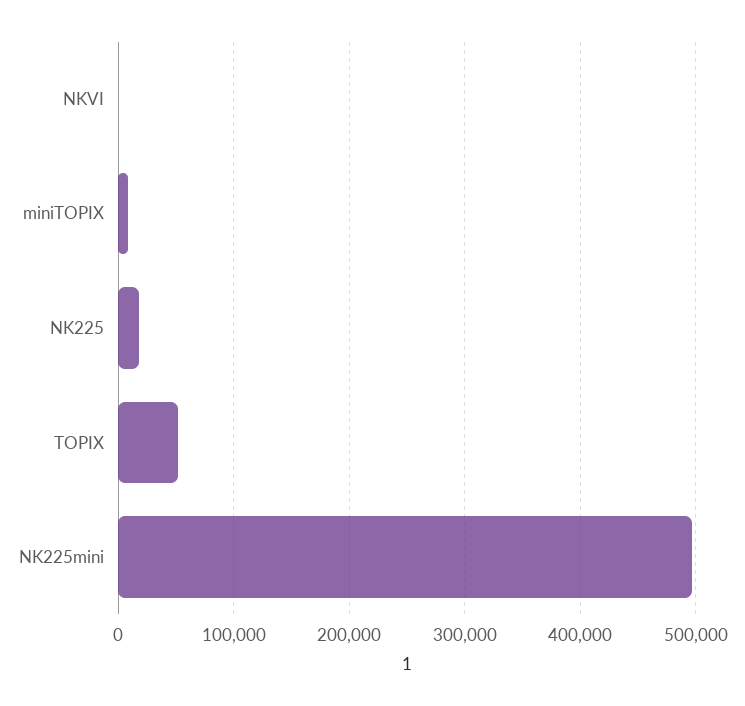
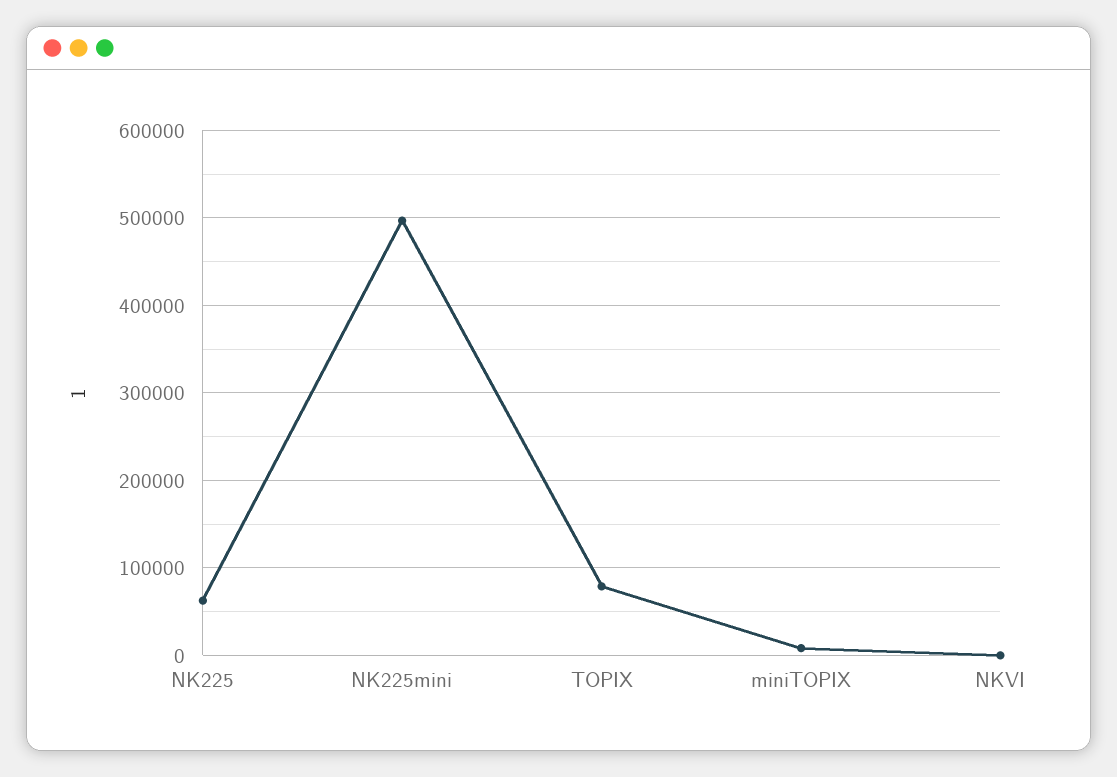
  {
    "NKVI": 0,
    "miniTOPIX": 10000,
-   "NK225": 20000,
+   "NK225": 60000,
-   "TOPIX": 50000,
+   "TOPIX": 80000,
    "NK225mini": 500000
  }

